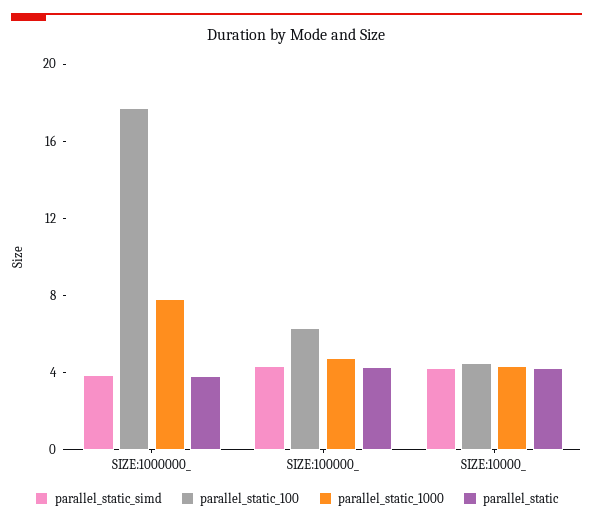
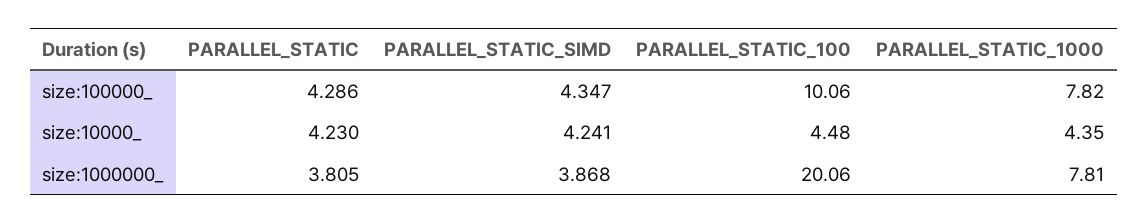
  {
    "parallel_static_simd": {
      "SIZE:1000000_": 3.868,
      "SIZE:100000_": 4.347,
      "SIZE:10000_": 4.241
    },
    "parallel_static_100": {
-     "SIZE:1000000_": 18,
+     "SIZE:1000000_": 20.06,
-     "SIZE:100000_": 6,
+     "SIZE:100000_": 10.06,
      "SIZE:10000_": 4.48
    },
    "parallel_static_1000": {
      "SIZE:1000000_": 7.81,
-     "SIZE:100000_": 5,
+     "SIZE:100000_": 7.82,
      "SIZE:10000_": 4.35
    },
    "parallel_static": {
      "SIZE:1000000_": 3.805,
      "SIZE:100000_": 4.286,
      "SIZE:10000_": 4.23
    }
  }

